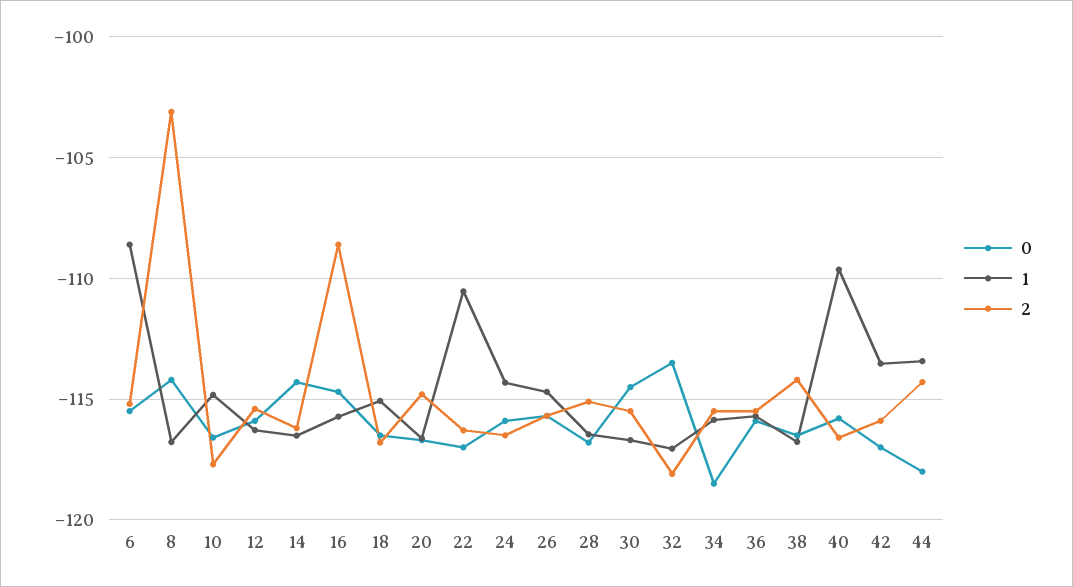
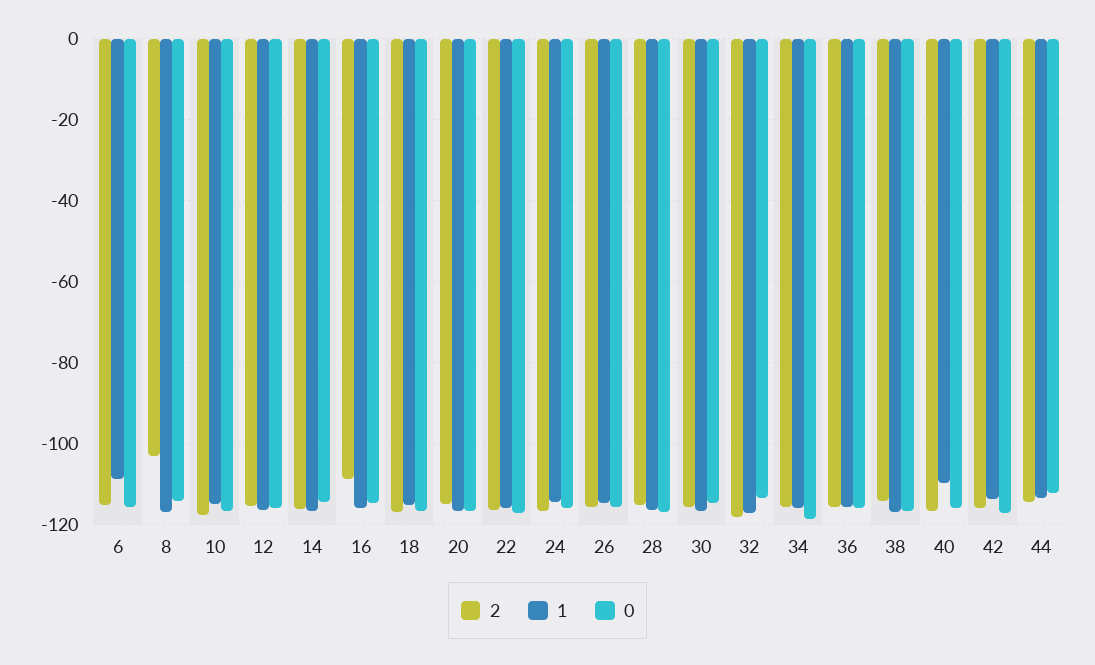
  {
    "0": {
      "6": -115.5,
      "8": -114,
      "10": -116.5,
      "12": -116,
      "14": -114.5,
      "16": -114.5,
      "18": -116.5,
      "20": -116.5,
      "22": -117,
      "24": -116,
      "26": -115.5,
      "28": -117,
      "30": -114.5,
      "32": -113.5,
      "34": -118.5,
      "36": -116,
      "38": -116.5,
      "40": -116,
      "42": -117,
-     "44": -118
+     "44": -112
    },
    "1": {
      "6": -108.5,
      "8": -117,
      "10": -115,
      "12": -116.5,
      "14": -116.5,
      "16": -115.5,
      "18": -115,
      "20": -116.5,
-     "22": -110.5,
+     "22": -116,
      "24": -114.5,
      "26": -114.5,
      "28": -116.5,
      "30": -116.5,
      "32": -117,
      "34": -116,
      "36": -115.5,
      "38": -117,
      "40": -109.5,
      "42": -113.5,
      "44": -113.5
    },
    "2": {
      "6": -115,
      "8": -103,
      "10": -117.5,
      "12": -115.5,
      "14": -116,
      "16": -108.5,
      "18": -117,
      "20": -115,
      "22": -116.5,
      "24": -116.5,
      "26": -115.5,
      "28": -115,
      "30": -115.5,
      "32": -118,
      "34": -115.5,
      "36": -115.5,
      "38": -114,
      "40": -116.5,
      "42": -116,
      "44": -114.5
    }
  }

